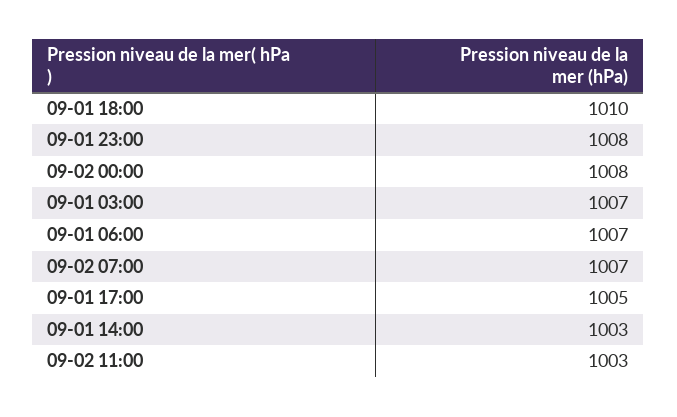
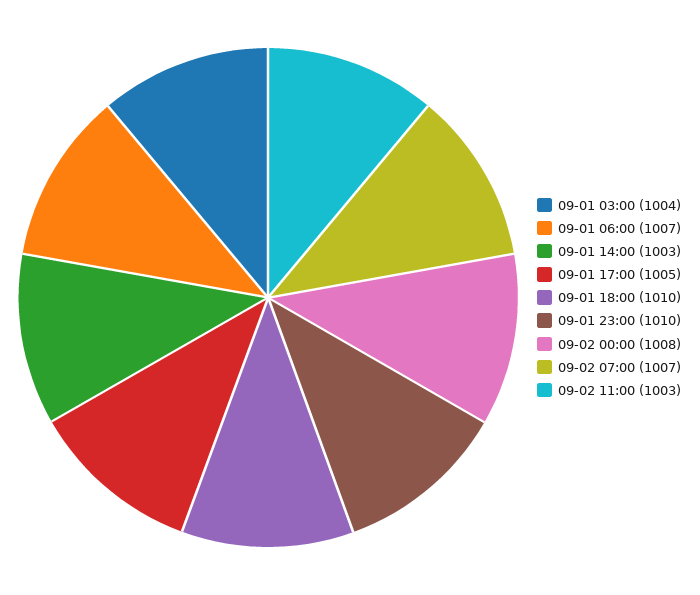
  {
    "09-01 18:00": 1010,
-   "09-01 23:00": 1008,
+   "09-01 23:00": 1010,
    "09-02 00:00": 1008,
-   "09-01 03:00": 1007,
+   "09-01 03:00": 1004,
    "09-01 06:00": 1007,
    "09-02 07:00": 1007,
    "09-01 17:00": 1005,
    "09-01 14:00": 1003,
    "09-02 11:00": 1003
  }

